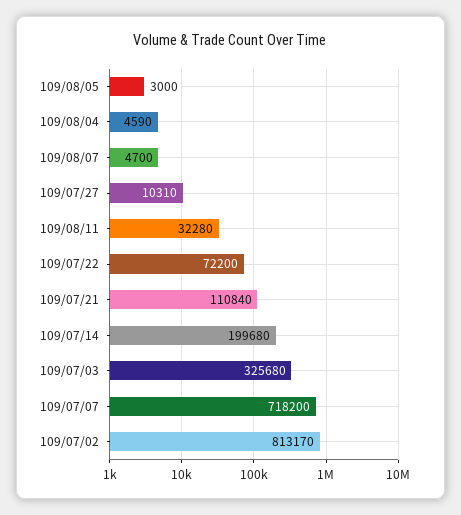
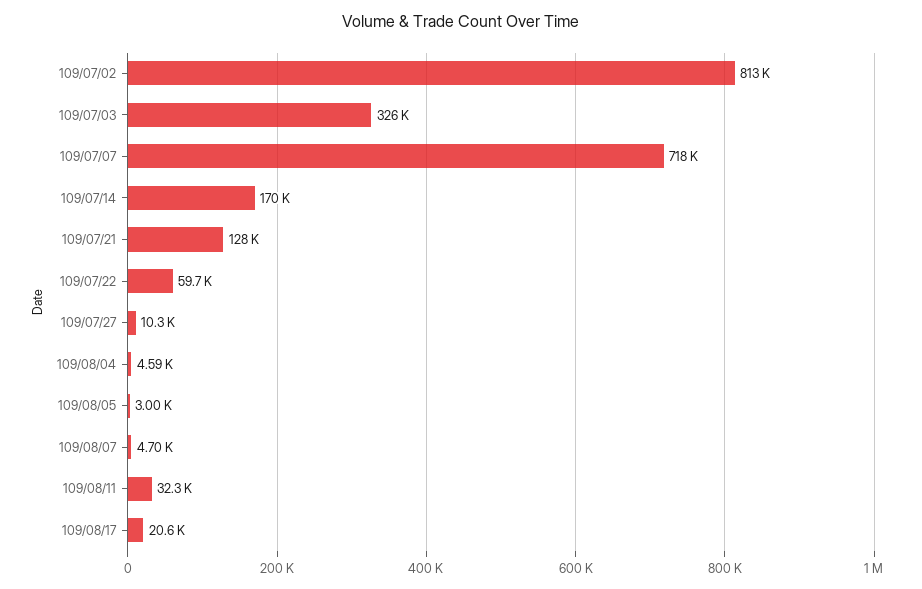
  {
    "109/08/05": 3000,
    "109/08/04": 4590,
    "109/08/07": 4700,
    "109/07/27": 10310,
    "109/08/11": 32280,
-   "109/07/22": 72200,
+   "109/07/22": 59700,
-   "109/07/21": 110840,
+   "109/07/21": 128000,
-   "109/07/14": 199680,
+   "109/07/14": 170000,
    "109/07/03": 325680,
    "109/07/07": 718200,
-   "109/07/02": 813170
+   "109/07/02": 813170,
+   "109/08/17": 20600
  }

